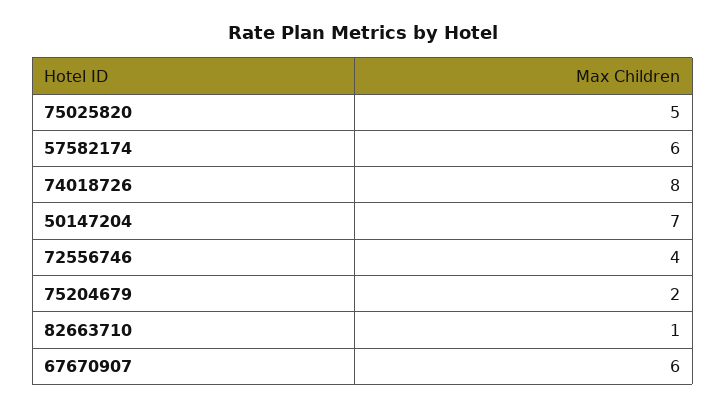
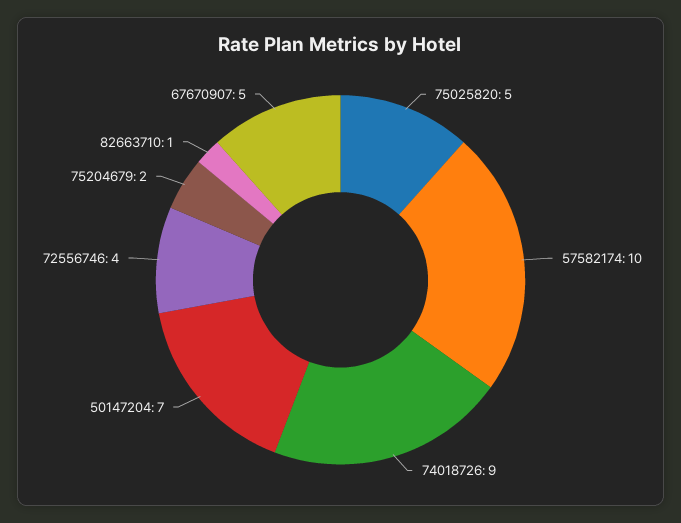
  {
    "75025820": 5,
-   "57582174": 6,
+   "57582174": 10,
-   "74018726": 8,
+   "74018726": 9,
    "50147204": 7,
    "72556746": 4,
    "75204679": 2,
    "82663710": 1,
-   "67670907": 6
+   "67670907": 5
  }

